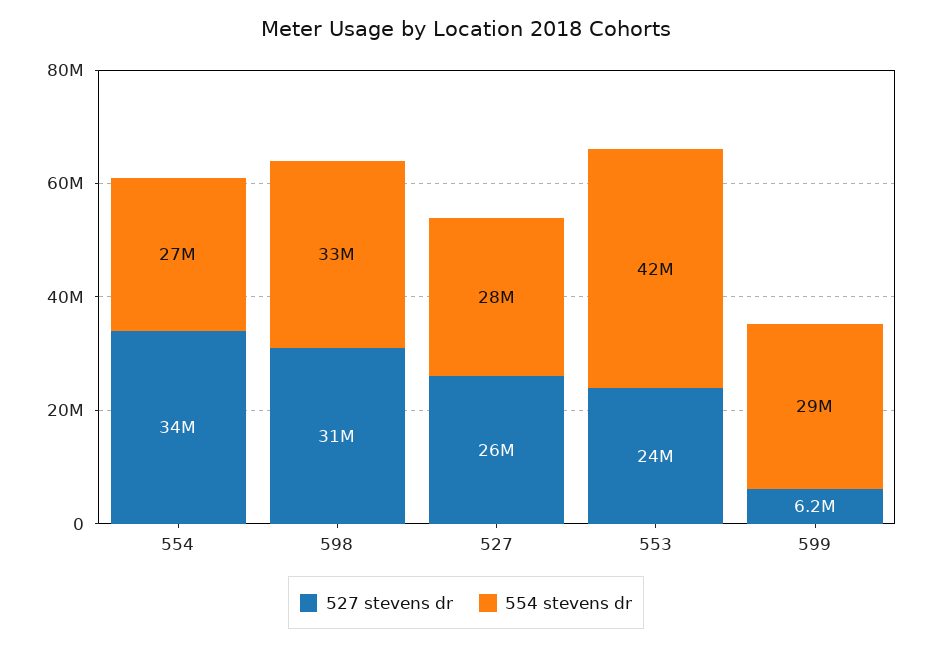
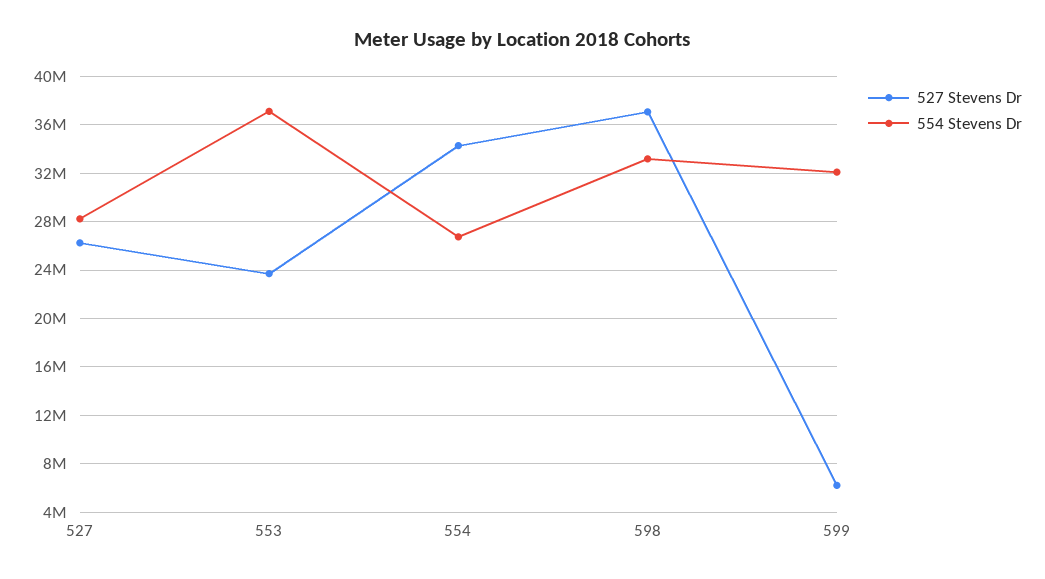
  {
    "527 stevens dr": {
      "554": 34000000,
-     "598": 31000000,
+     "598": 37000000,
      "527": 26000000,
      "553": 24000000,
      "599": 6200000
    },
    "554 stevens dr": {
      "554": 27000000,
      "598": 33000000,
      "527": 28000000,
-     "553": 42000000,
+     "553": 37000000,
-     "599": 29000000
+     "599": 32000000
    }
  }

